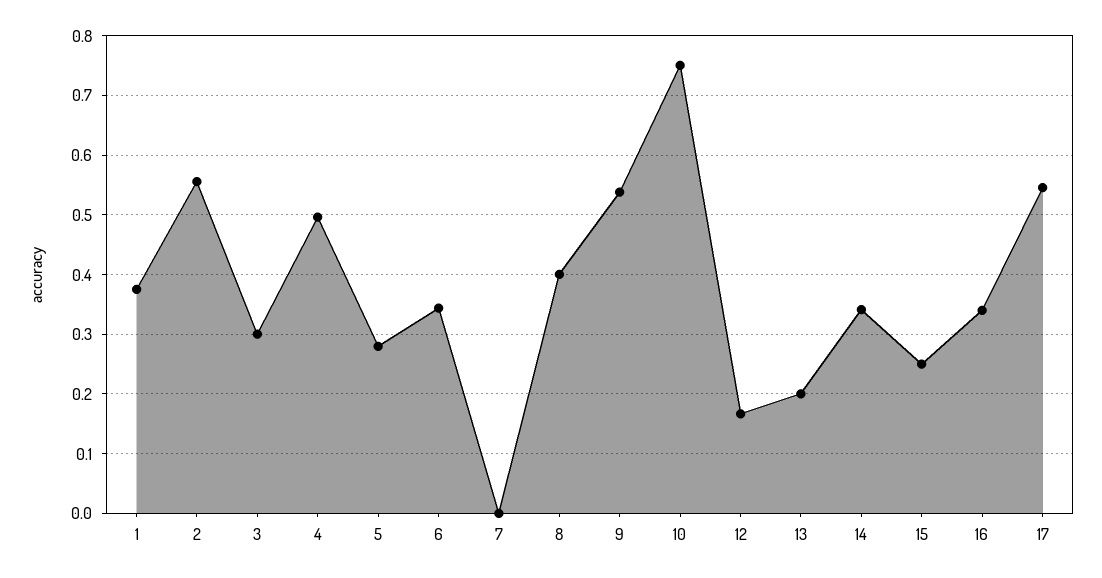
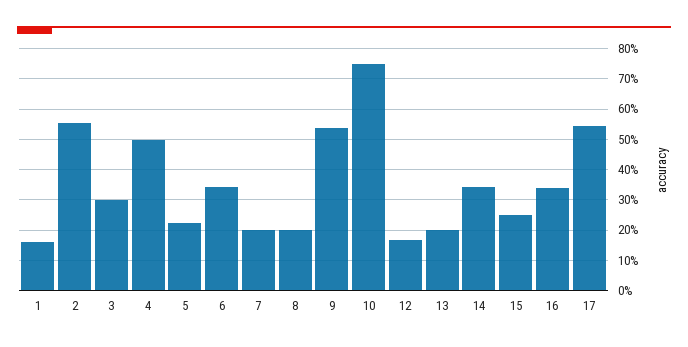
  {
-   "1": 0.38,
+   "1": 0.16,
    "2": 0.56,
    "3": 0.3,
    "4": 0.5,
-   "5": 0.28,
+   "5": 0.22,
    "6": 0.34,
-   "7": 0,
+   "7": 0.2,
-   "8": 0.4,
+   "8": 0.2,
    "9": 0.54,
    "10": 0.76,
    "12": 0.16,
    "13": 0.2,
    "14": 0.34,
    "15": 0.26,
    "16": 0.34,
    "17": 0.54
  }

